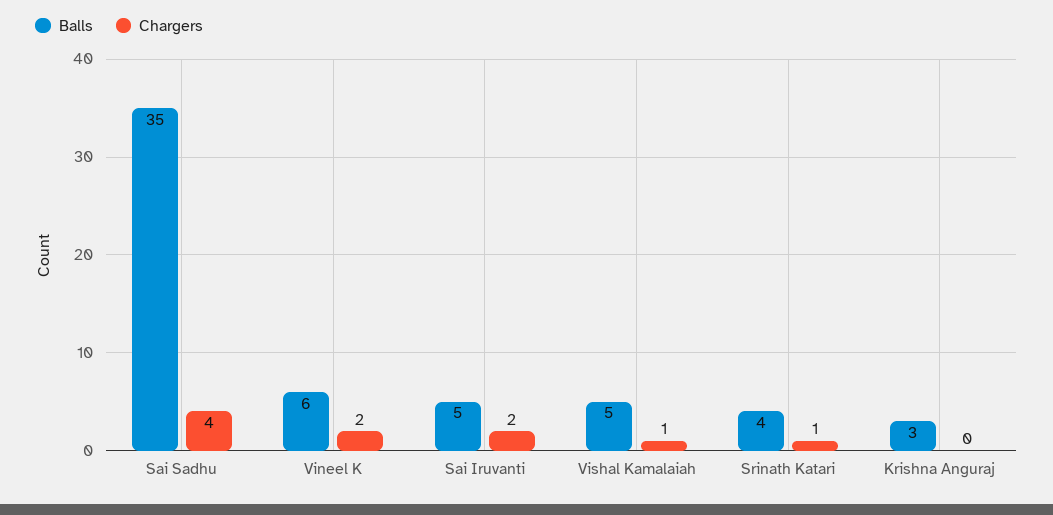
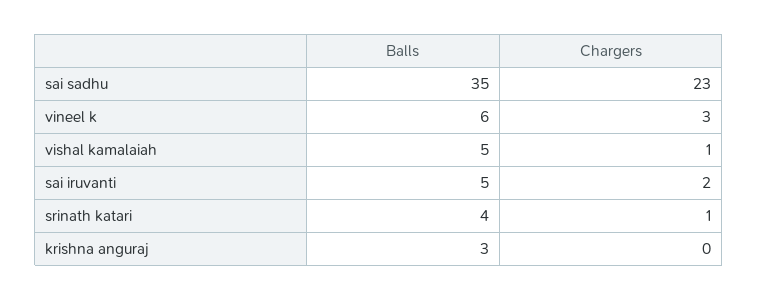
  {
    "Balls": {
      "Sai Sadhu": 35,
      "Vineel K": 6,
      "Sai Iruvanti": 5,
      "Vishal Kamalaiah": 5,
      "Srinath Katari": 4,
      "Krishna Anguraj": 3
    },
    "Chargers": {
-     "Sai Sadhu": 4,
+     "Sai Sadhu": 23,
-     "Vineel K": 2,
+     "Vineel K": 3,
      "Sai Iruvanti": 2,
      "Vishal Kamalaiah": 1,
      "Srinath Katari": 1,
      "Krishna Anguraj": 0
    }
  }

